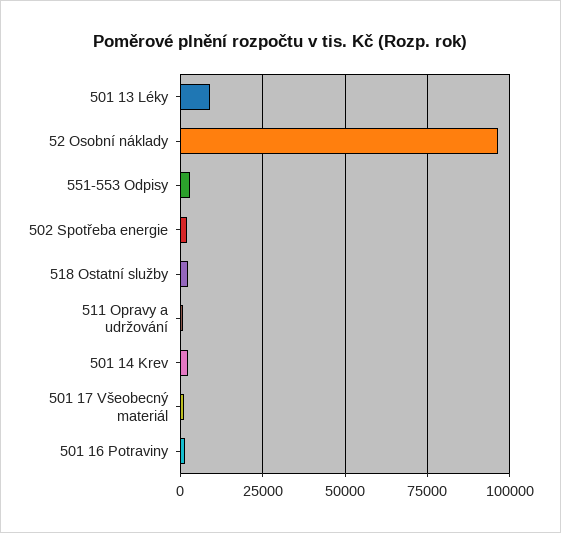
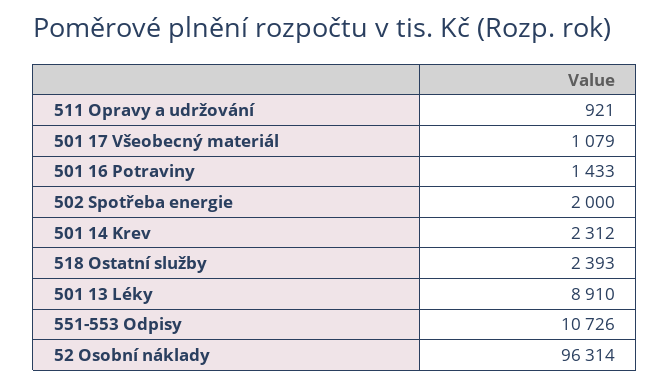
  {
    "501 13 Léky": 8910,
    "52 Osobní náklady": 96314,
-   "551-553 Odpisy": 2500,
+   "551-553 Odpisy": 10726,
    "502 Spotřeba energie": 2000,
    "518 Ostatní služby": 2393,
    "511 Opravy a udržování": 921,
    "501 14 Krev": 2312,
    "501 17 Všeobecný materiál": 1079,
    "501 16 Potraviny": 1433
  }

